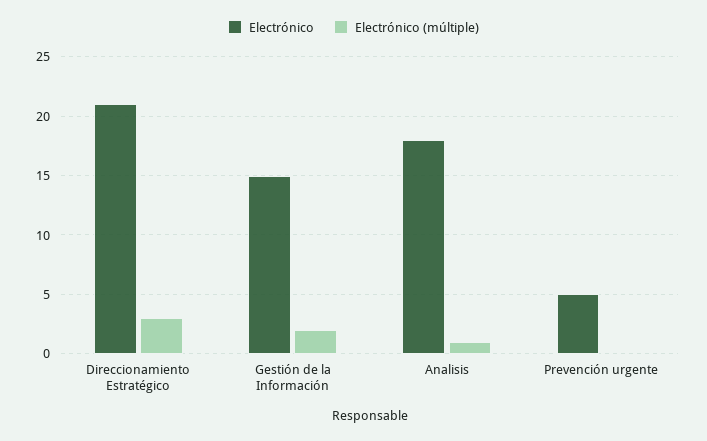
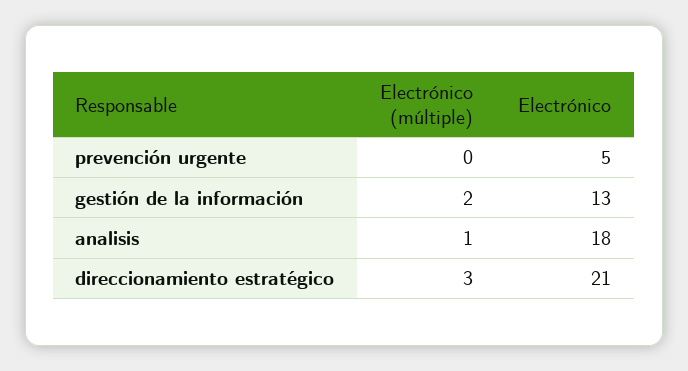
  {
    "Electrónico": {
      "Direccionamiento Estratégico": 21,
-     "Gestión de la Información": 15,
+     "Gestión de la Información": 13,
      "Analisis": 18,
      "Prevención urgente": 5
    },
    "Electrónico (múltiple)": {
      "Direccionamiento Estratégico": 3,
      "Gestión de la Información": 2,
      "Analisis": 1,
      "Prevención urgente": 0
    }
  }

